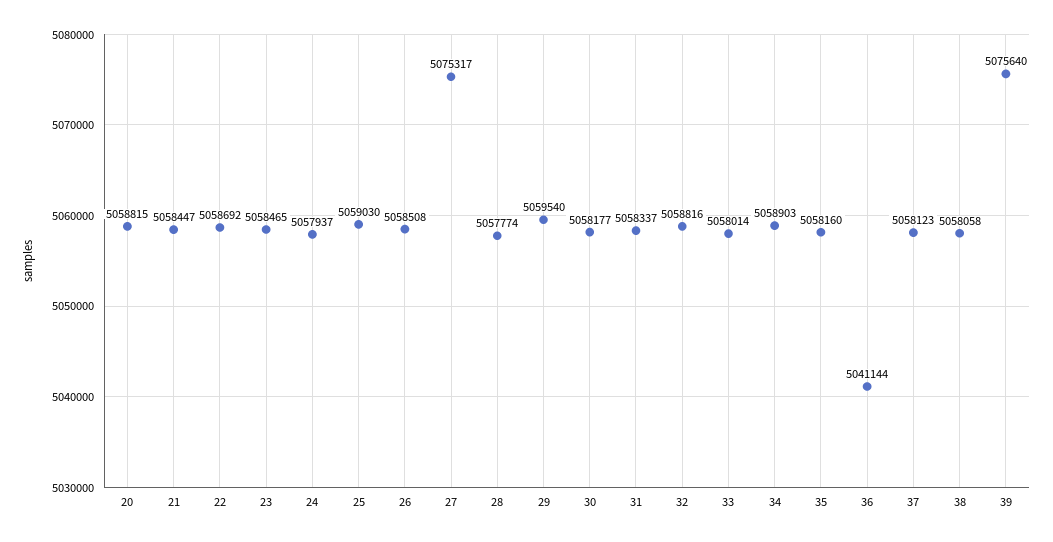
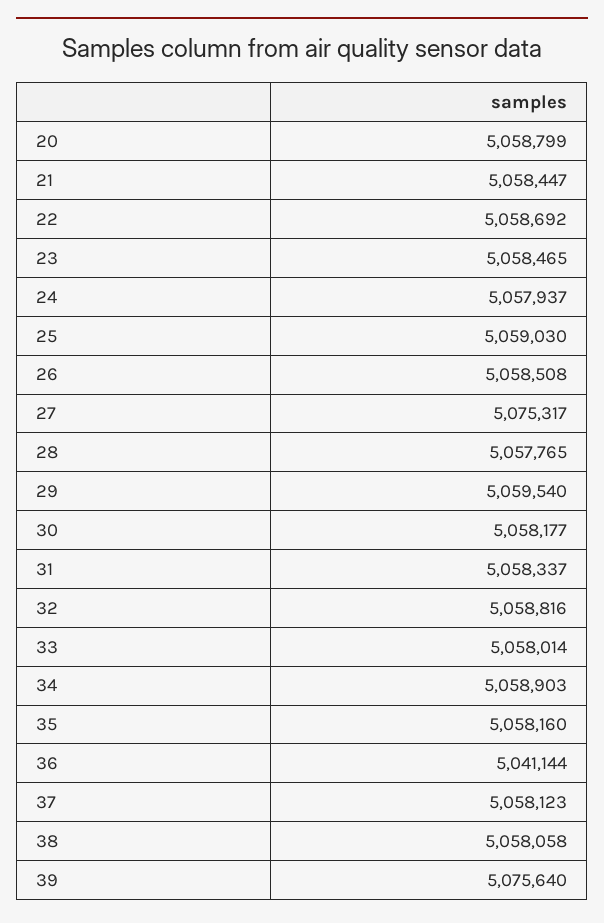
  {
-   "20": 5058815,
+   "20": 5058799,
    "21": 5058447,
    "22": 5058692,
    "23": 5058465,
    "24": 5057937,
    "25": 5059030,
    "26": 5058508,
    "27": 5075317,
-   "28": 5057774,
+   "28": 5057765,
    "29": 5059540,
    "30": 5058177,
    "31": 5058337,
    "32": 5058816,
    "33": 5058014,
    "34": 5058903,
    "35": 5058160,
    "36": 5041144,
    "37": 5058123,
    "38": 5058058,
    "39": 5075640
  }

